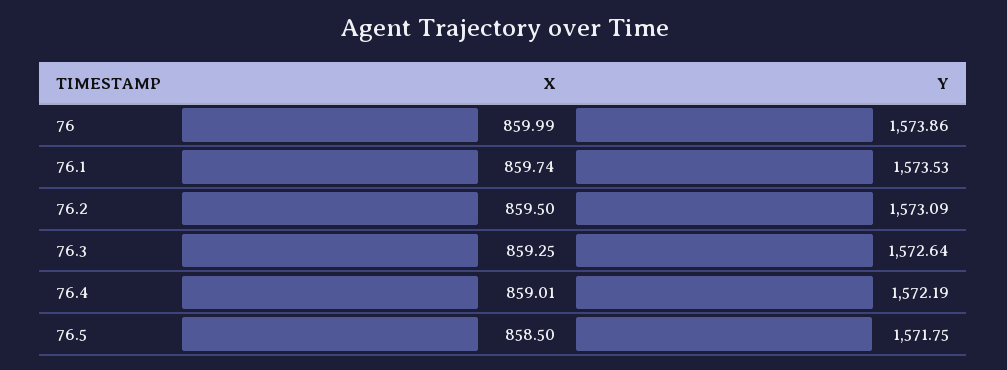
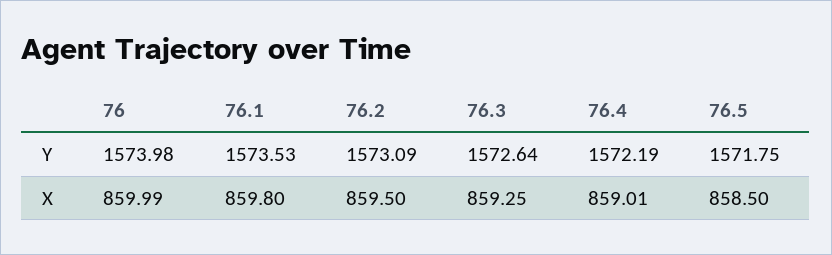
  {
    "X": {
      "76": 859.99,
-     "76.1": 859.74,
+     "76.1": 859.8,
      "76.2": 859.5,
      "76.3": 859.25,
      "76.4": 859.01,
      "76.5": 858.5
    },
    "Y": {
-     "76": 1573.86,
+     "76": 1573.98,
      "76.1": 1573.53,
      "76.2": 1573.09,
      "76.3": 1572.64,
      "76.4": 1572.19,
      "76.5": 1571.75
    }
  }

